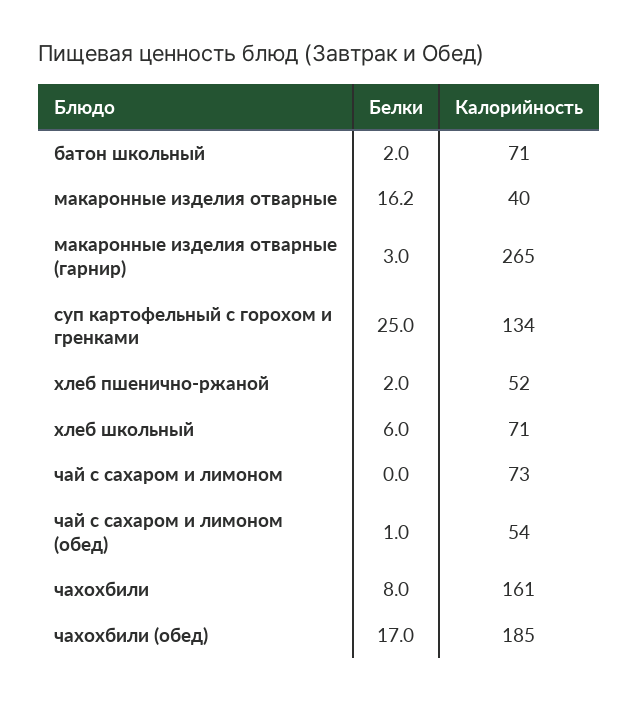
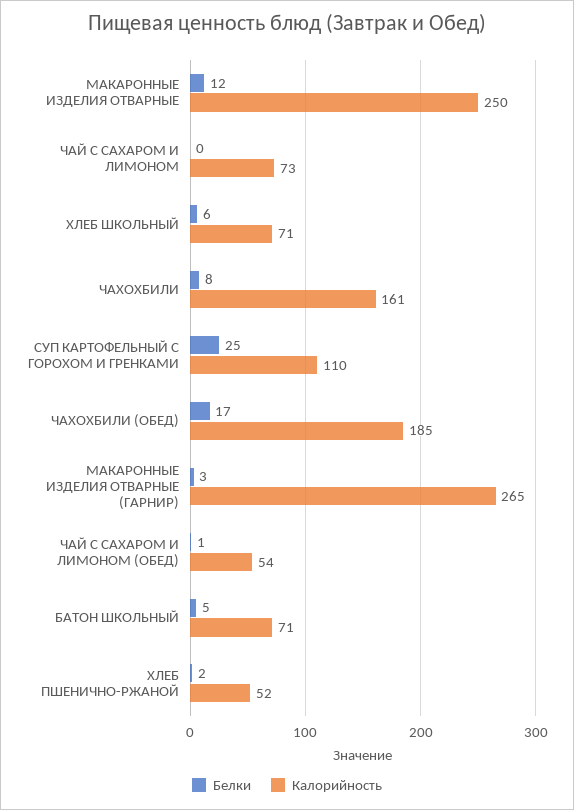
  {
    "Белки": {
-     "батон школьный": 2,
+     "батон школьный": 5,
-     "макаронные изделия отварные": 16.2,
+     "макаронные изделия отварные": 12,
      "макаронные изделия отварные (гарнир)": 3,
      "суп картофельный с горохом и гренками": 25,
      "хлеб пшенично-ржаной": 2,
      "хлеб школьный": 6,
      "чай с сахаром и лимоном": 0,
      "чай с сахаром и лимоном (обед)": 1,
      "чахохбили": 8,
      "чахохбили (обед)": 17
    },
    "Калорийность": {
      "батон школьный": 71,
-     "макаронные изделия отварные": 40,
+     "макаронные изделия отварные": 250,
      "макаронные изделия отварные (гарнир)": 265,
-     "суп картофельный с горохом и гренками": 134,
+     "суп картофельный с горохом и гренками": 110,
      "хлеб пшенично-ржаной": 52,
      "хлеб школьный": 71,
      "чай с сахаром и лимоном": 73,
      "чай с сахаром и лимоном (обед)": 54,
      "чахохбили": 161,
      "чахохбили (обед)": 185
    }
  }

